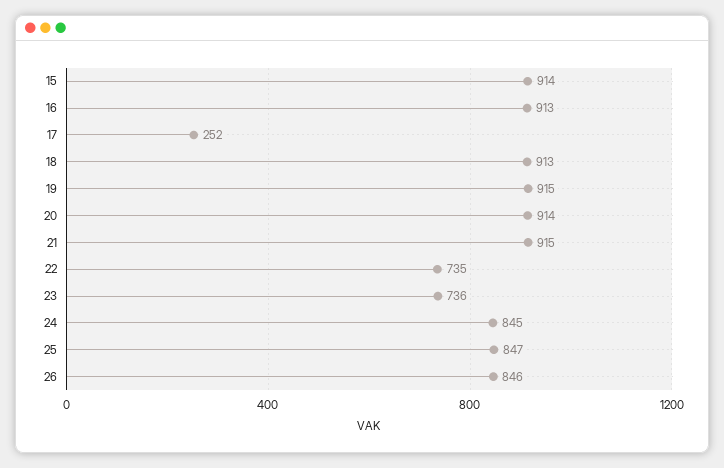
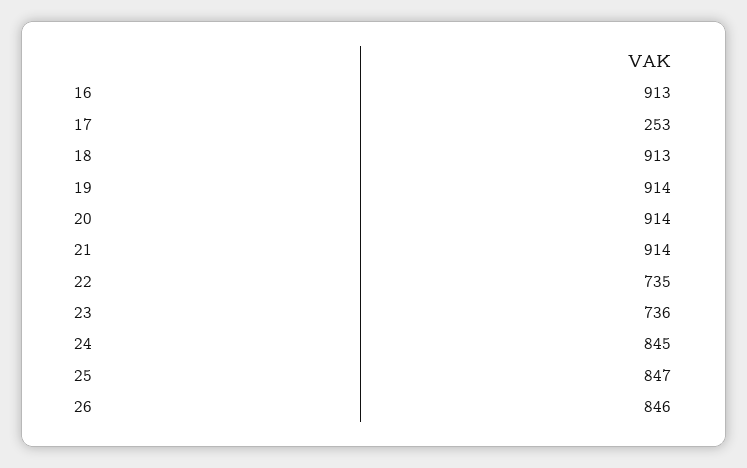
  {
-   "15": 914,
    "16": 913,
-   "17": 252,
+   "17": 253,
    "18": 913,
-   "19": 915,
+   "19": 914,
    "20": 914,
-   "21": 915,
+   "21": 914,
    "22": 735,
    "23": 736,
    "24": 845,
    "25": 847,
    "26": 846
  }

